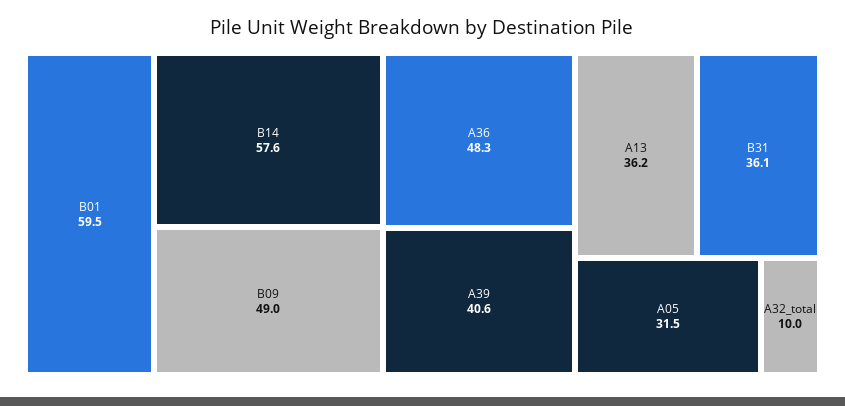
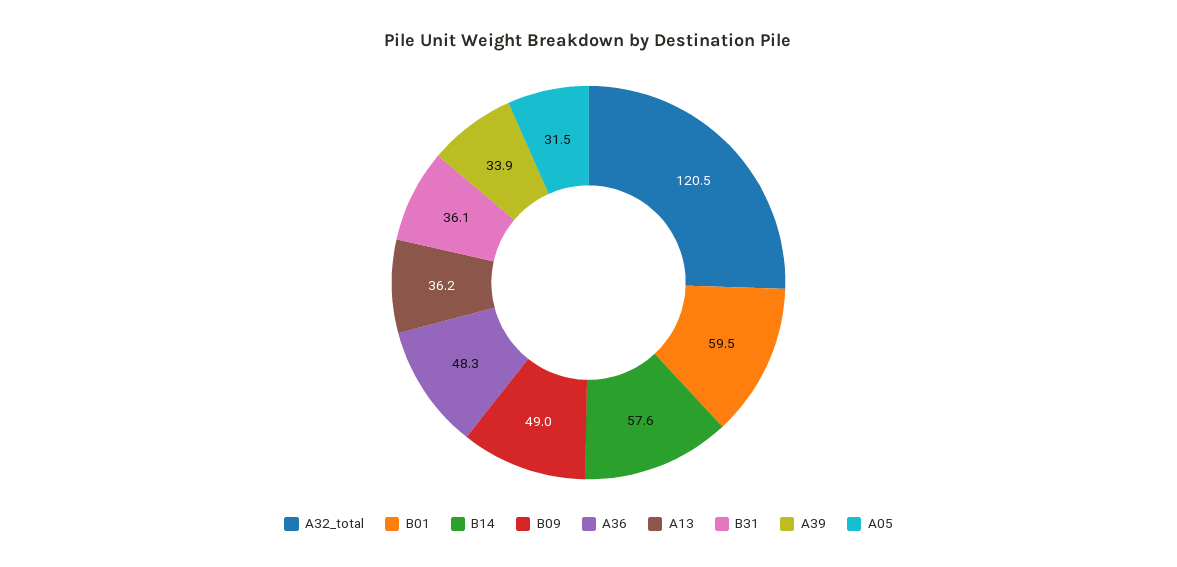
  {
    "B01": 59.5,
    "B14": 57.6,
    "B09": 49,
    "A36": 48.3,
-   "A39": 40.6,
+   "A39": 33.9,
    "A13": 36.2,
    "B31": 36.1,
    "A05": 31.5,
-   "A32_total": 10
+   "A32_total": 120.5
  }

